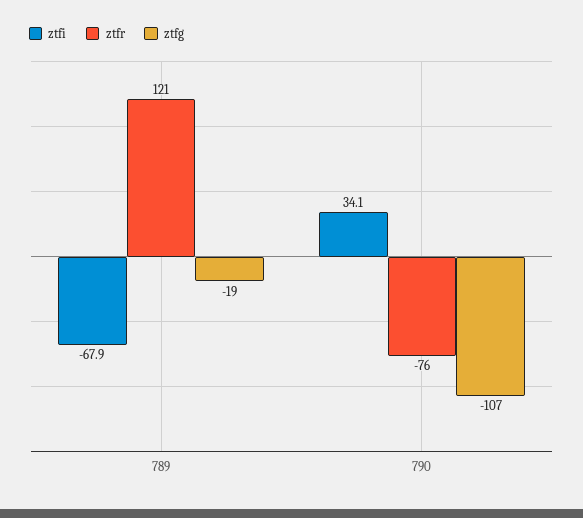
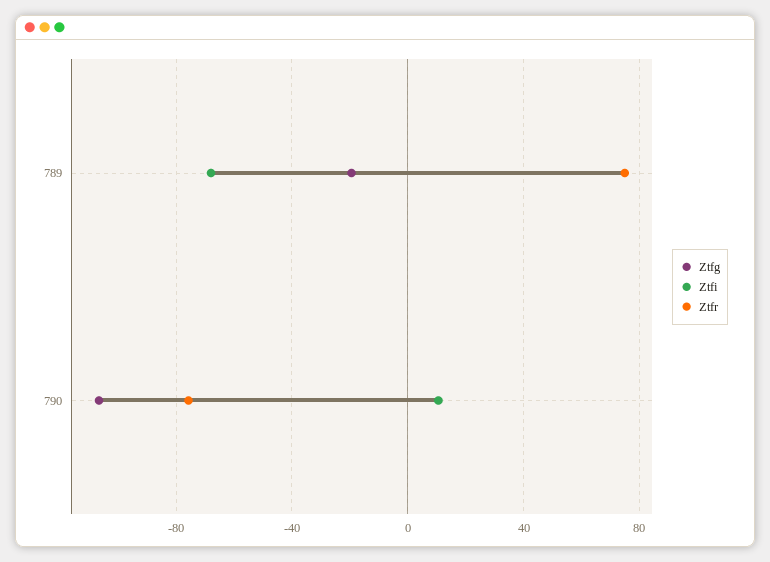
  {
    "ztfi": {
      "789": -67.9,
-     "790": 34.1
+     "790": 10
    },
    "ztfr": {
-     "789": 121,
+     "789": 75,
      "790": -76
    },
    "ztfg": {
      "789": -19,
      "790": -107
    }
  }

